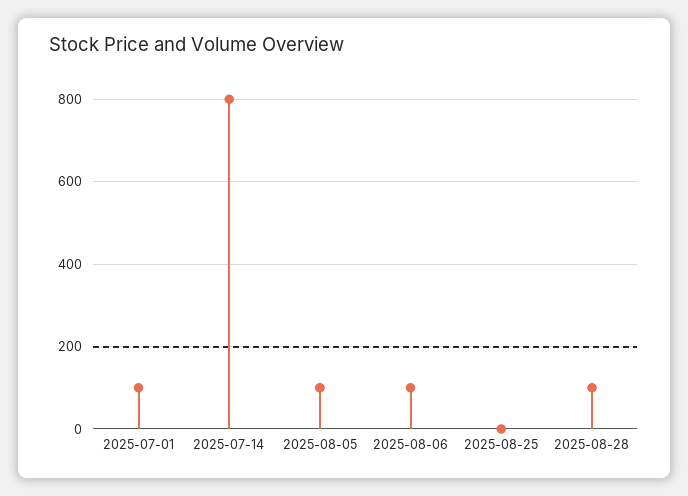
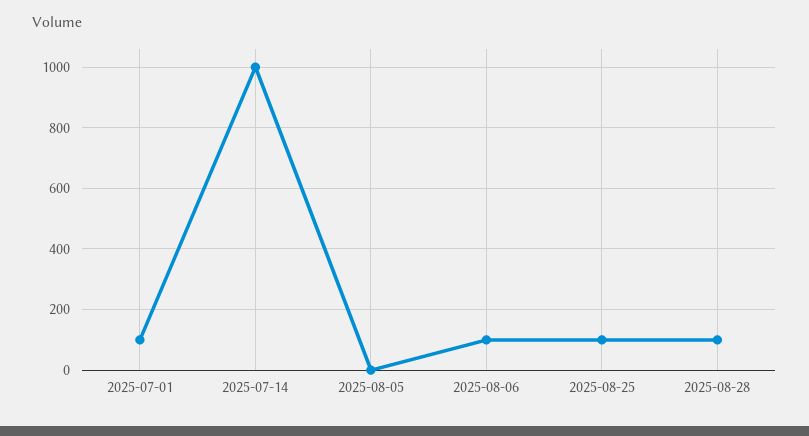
  {
    "2025-07-01": 100,
-   "2025-07-14": 800,
+   "2025-07-14": 1000,
-   "2025-08-05": 100,
+   "2025-08-05": 0,
    "2025-08-06": 100,
-   "2025-08-25": 0,
+   "2025-08-25": 100,
    "2025-08-28": 100
  }

